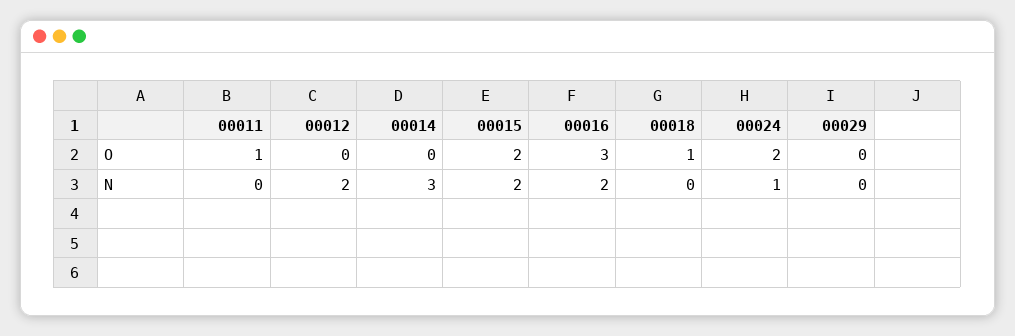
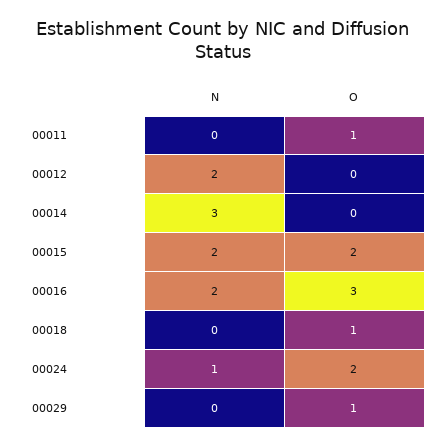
  {
    "00011": {
      "O": 1,
      "N": 0
    },
    "00012": {
      "O": 0,
      "N": 2
    },
    "00014": {
      "O": 0,
      "N": 3
    },
    "00015": {
      "O": 2,
      "N": 2
    },
    "00016": {
      "O": 3,
      "N": 2
    },
    "00018": {
      "O": 1,
      "N": 0
    },
    "00024": {
      "O": 2,
      "N": 1
    },
    "00029": {
-     "O": 0,
+     "O": 1,
      "N": 0
    }
  }

